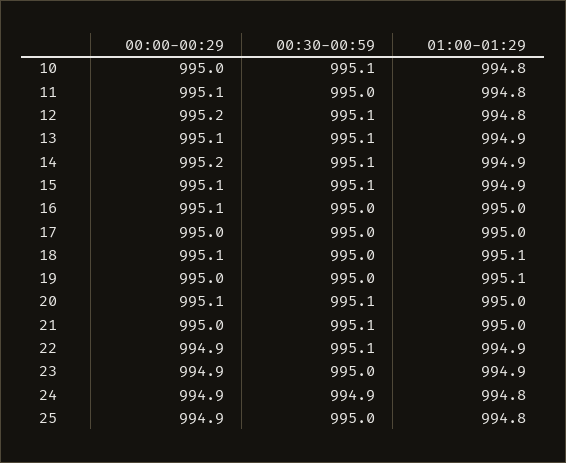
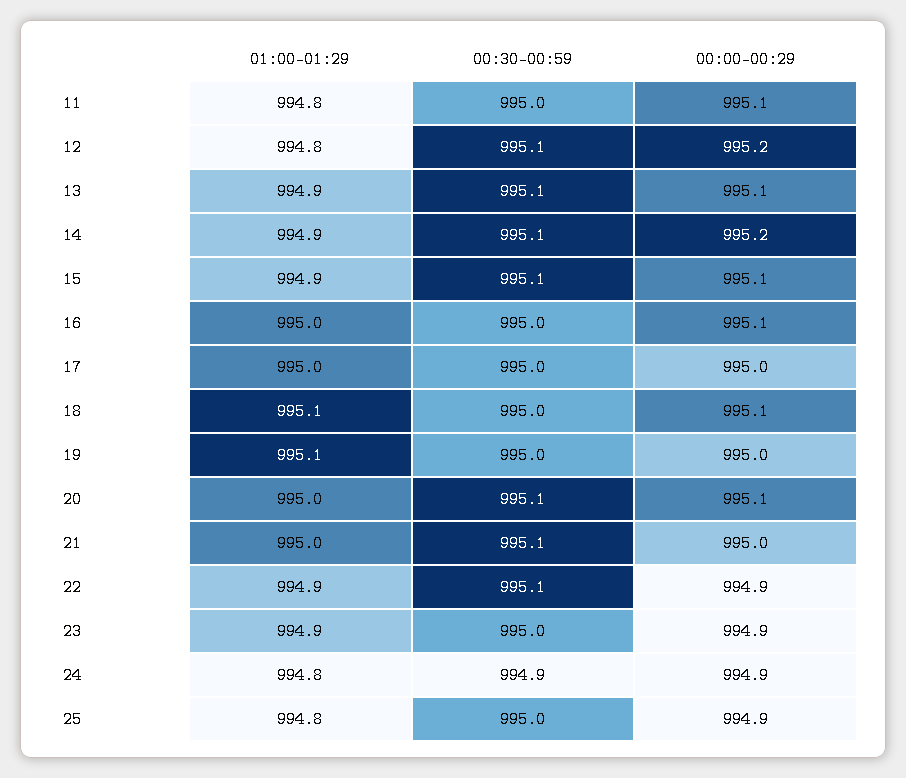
  {
    "00:00-00:29": {
-     "10": 995,
      "11": 995.1,
      "12": 995.2,
      "13": 995.1,
      "14": 995.2,
      "15": 995.1,
      "16": 995.1,
      "17": 995,
      "18": 995.1,
      "19": 995,
      "20": 995.1,
      "21": 995,
      "22": 994.9,
      "23": 994.9,
      "24": 994.9,
      "25": 994.9
    },
    "00:30-00:59": {
-     "10": 995.1,
      "11": 995,
      "12": 995.1,
      "13": 995.1,
      "14": 995.1,
      "15": 995.1,
      "16": 995,
      "17": 995,
      "18": 995,
      "19": 995,
      "20": 995.1,
      "21": 995.1,
      "22": 995.1,
      "23": 995,
      "24": 994.9,
      "25": 995
    },
    "01:00-01:29": {
-     "10": 994.8,
      "11": 994.8,
      "12": 994.8,
      "13": 994.9,
      "14": 994.9,
      "15": 994.9,
      "16": 995,
      "17": 995,
      "18": 995.1,
      "19": 995.1,
      "20": 995,
      "21": 995,
      "22": 994.9,
      "23": 994.9,
      "24": 994.8,
      "25": 994.8
    }
  }

